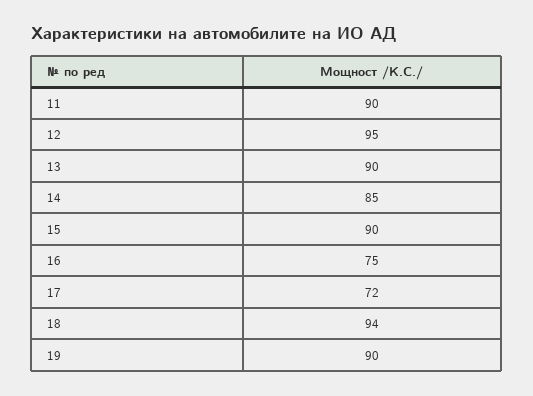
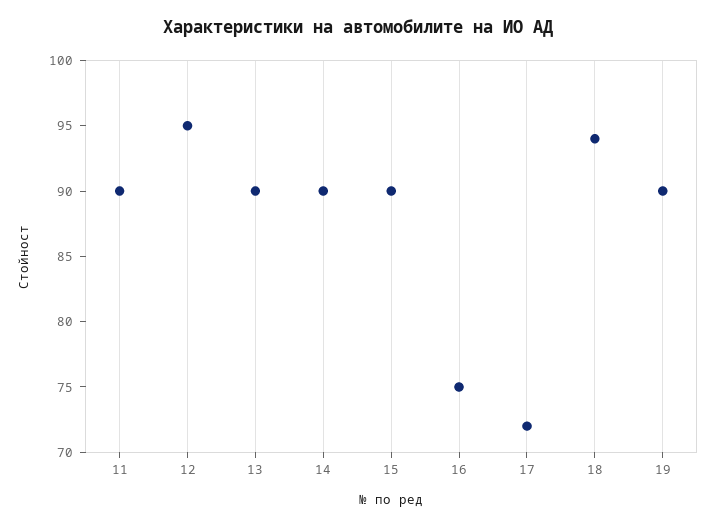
  {
    "11": 90,
    "12": 95,
    "13": 90,
-   "14": 85,
+   "14": 90,
    "15": 90,
    "16": 75,
    "17": 72,
    "18": 94,
    "19": 90
  }

